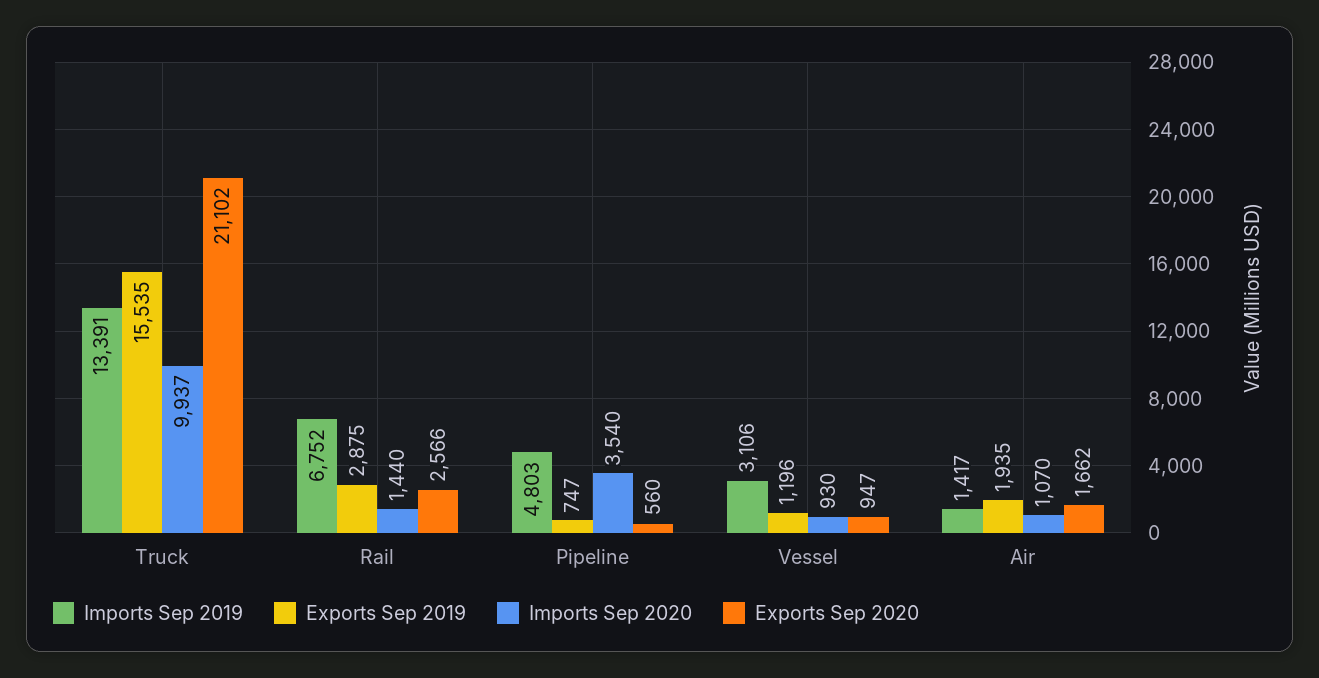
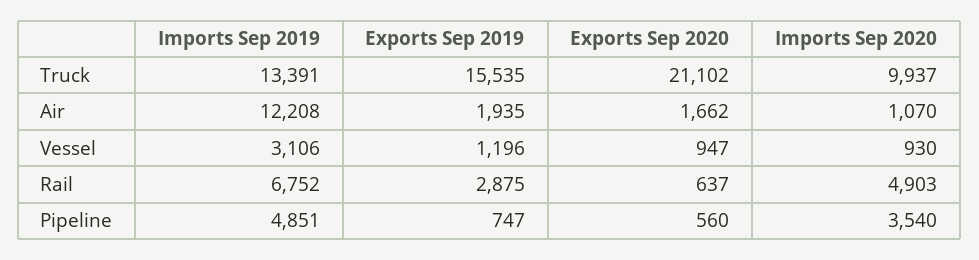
  {
    "Imports Sep 2019": {
      "Truck": 13391,
      "Rail": 6752,
-     "Pipeline": 4803,
+     "Pipeline": 4851,
      "Vessel": 3106,
-     "Air": 1417
+     "Air": 12208
    },
    "Exports Sep 2019": {
      "Truck": 15535,
      "Rail": 2875,
      "Pipeline": 747,
      "Vessel": 1196,
      "Air": 1935
    },
    "Imports Sep 2020": {
      "Truck": 9937,
-     "Rail": 1440,
+     "Rail": 4903,
      "Pipeline": 3540,
      "Vessel": 930,
      "Air": 1070
    },
    "Exports Sep 2020": {
      "Truck": 21102,
-     "Rail": 2566,
+     "Rail": 637,
      "Pipeline": 560,
      "Vessel": 947,
      "Air": 1662
    }
  }

